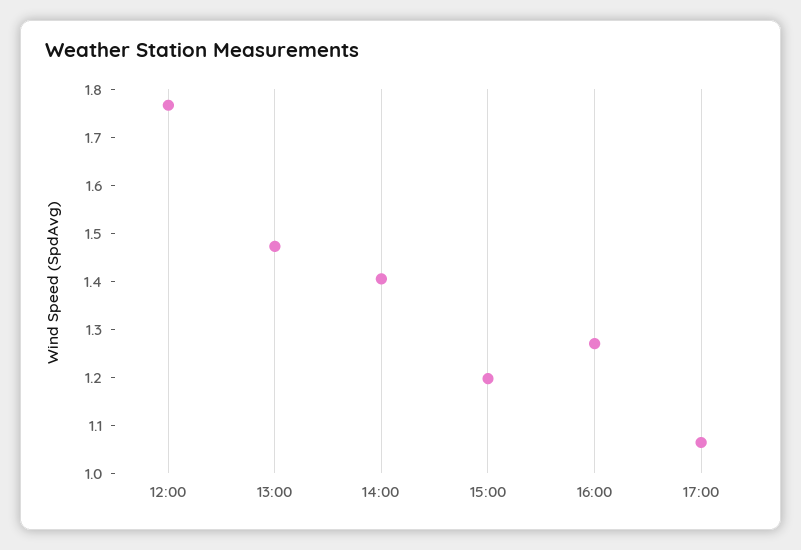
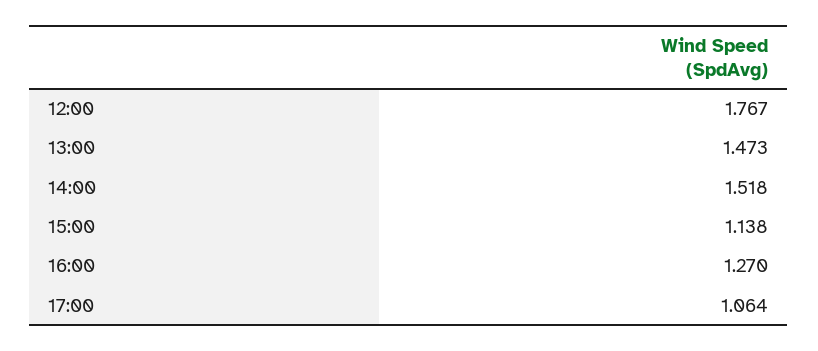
  {
    "12:00": 1.767,
    "13:00": 1.473,
-   "14:00": 1.4,
+   "14:00": 1.518,
-   "15:00": 1.2,
+   "15:00": 1.138,
    "16:00": 1.27,
    "17:00": 1.064
  }

